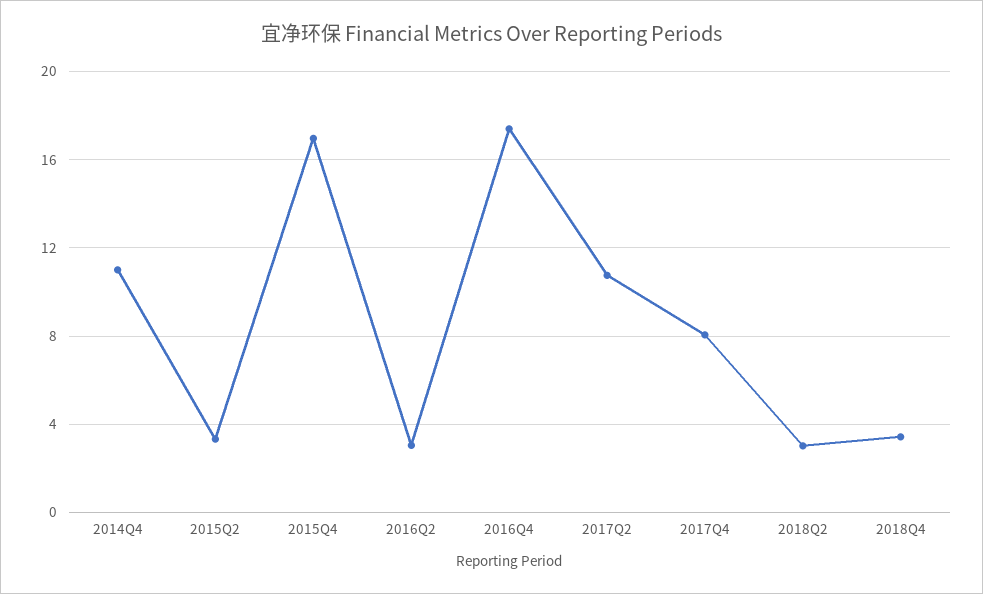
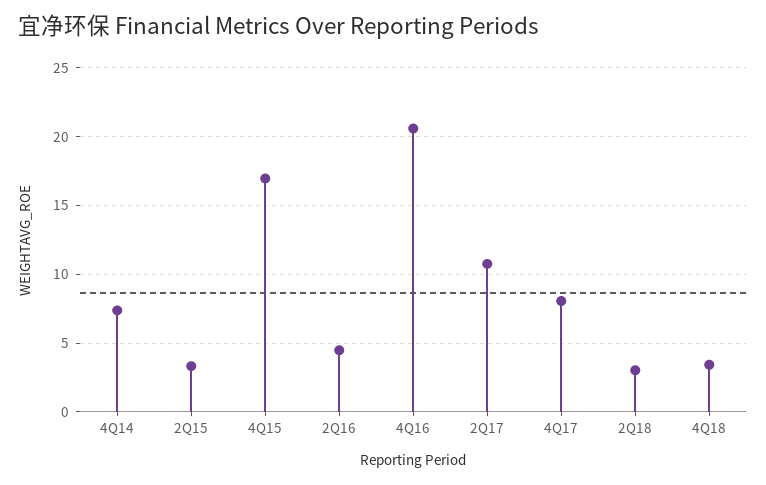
  {
-   "2014Q4": 11,
+   "2014Q4": 7.5,
    "2015Q2": 3.5,
    "2015Q4": 17,
-   "2016Q2": 3,
+   "2016Q2": 4.5,
-   "2016Q4": 17.5,
+   "2016Q4": 20.5,
    "2017Q2": 11,
    "2017Q4": 8,
    "2018Q2": 3,
    "2018Q4": 3.5
  }

